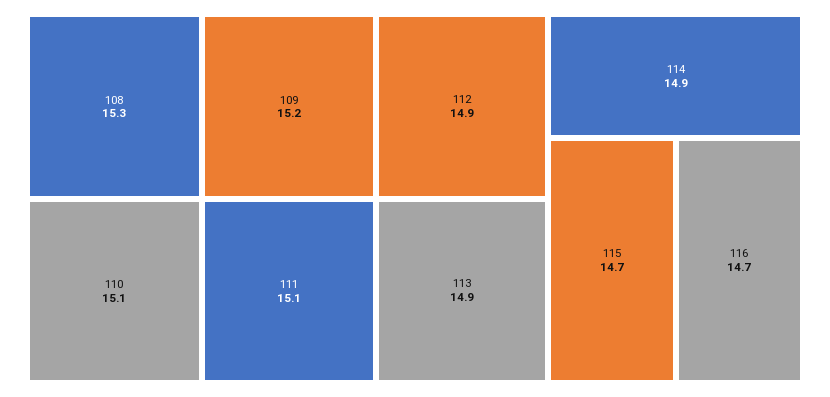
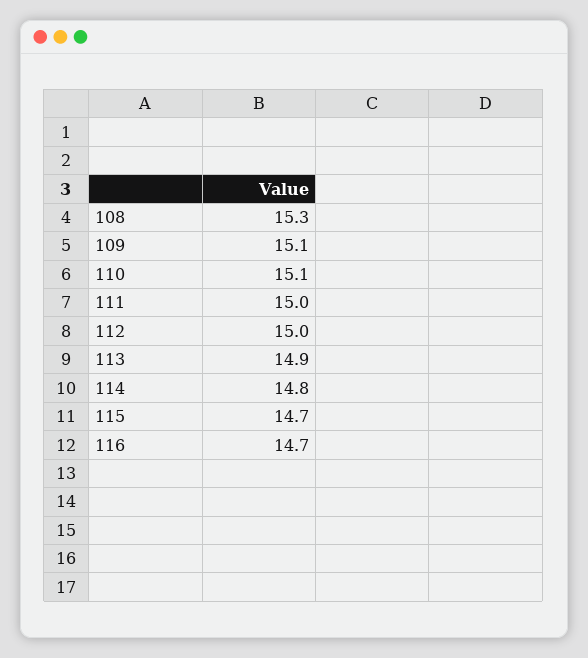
  {
    "108": 15.3,
-   "109": 15.2,
+   "109": 15.1,
    "110": 15.1,
-   "111": 15.1,
+   "111": 15,
-   "112": 14.9,
+   "112": 15,
    "113": 14.9,
-   "114": 14.9,
+   "114": 14.8,
    "115": 14.7,
    "116": 14.7
  }

